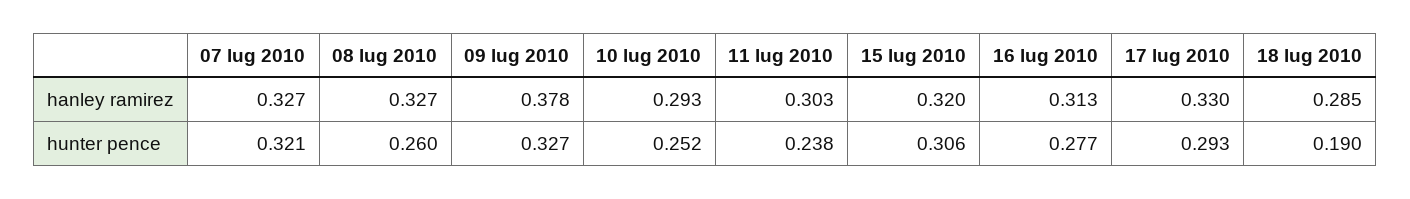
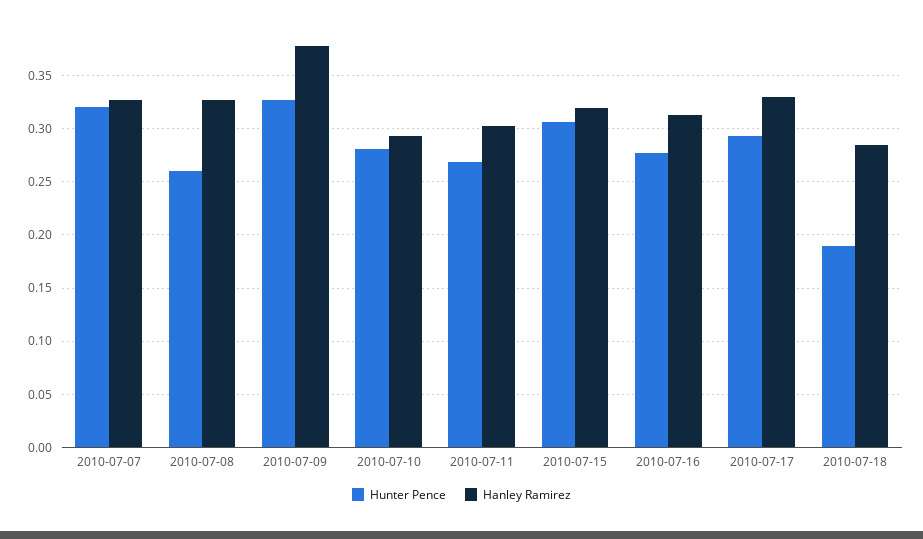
  {
    "hanley ramirez": {
      "07 lug 2010": 0.327,
      "08 lug 2010": 0.327,
      "09 lug 2010": 0.378,
      "10 lug 2010": 0.293,
      "11 lug 2010": 0.303,
      "15 lug 2010": 0.32,
      "16 lug 2010": 0.313,
      "17 lug 2010": 0.33,
      "18 lug 2010": 0.285
    },
    "hunter pence": {
      "07 lug 2010": 0.321,
      "08 lug 2010": 0.26,
      "09 lug 2010": 0.327,
-     "10 lug 2010": 0.252,
+     "10 lug 2010": 0.28,
-     "11 lug 2010": 0.238,
+     "11 lug 2010": 0.27,
      "15 lug 2010": 0.306,
      "16 lug 2010": 0.277,
      "17 lug 2010": 0.293,
      "18 lug 2010": 0.19
    }
  }

